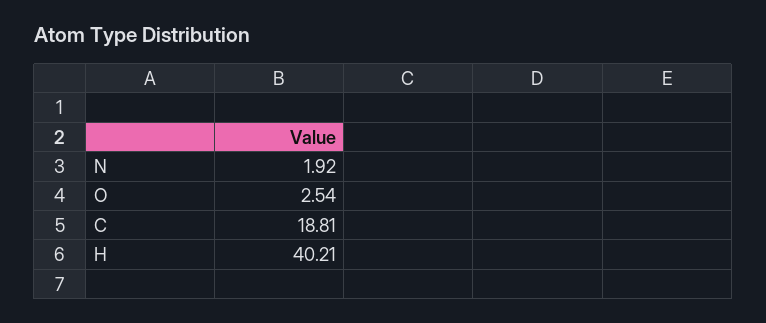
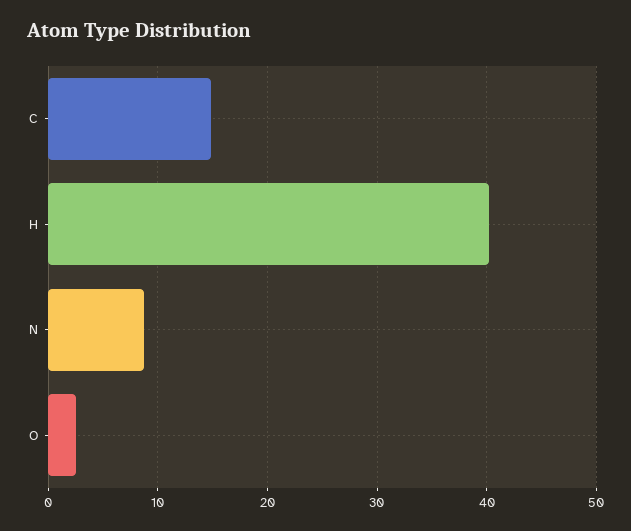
  {
-   "N": 1.92,
+   "N": 9,
    "O": 2.54,
-   "C": 18.81,
+   "C": 15,
    "H": 40.21
  }

